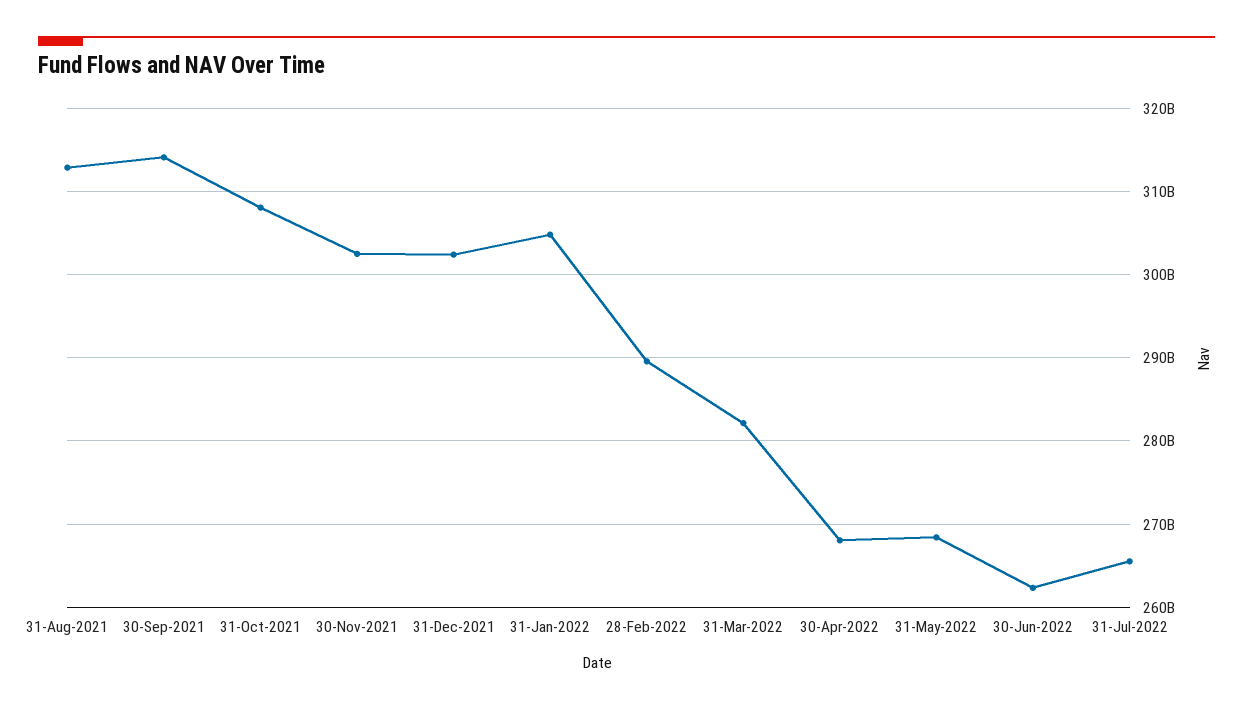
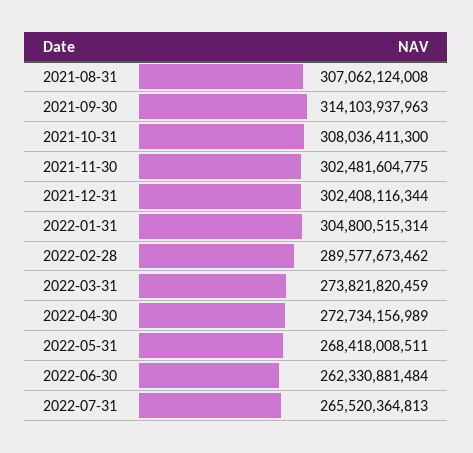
  {
-   "31-Aug-2021": 313000000000,
+   "31-Aug-2021": 307062124008,
    "30-Sep-2021": 314103937963,
    "31-Oct-2021": 308036411300,
    "30-Nov-2021": 302481604775,
    "31-Dec-2021": 302408116344,
    "31-Jan-2022": 304800515314,
    "28-Feb-2022": 289577673462,
-   "31-Mar-2022": 282000000000,
+   "31-Mar-2022": 273821820459,
-   "30-Apr-2022": 268000000000,
+   "30-Apr-2022": 272734156989,
    "31-May-2022": 268418008511,
    "30-Jun-2022": 262330881484,
    "31-Jul-2022": 265520364813
  }

